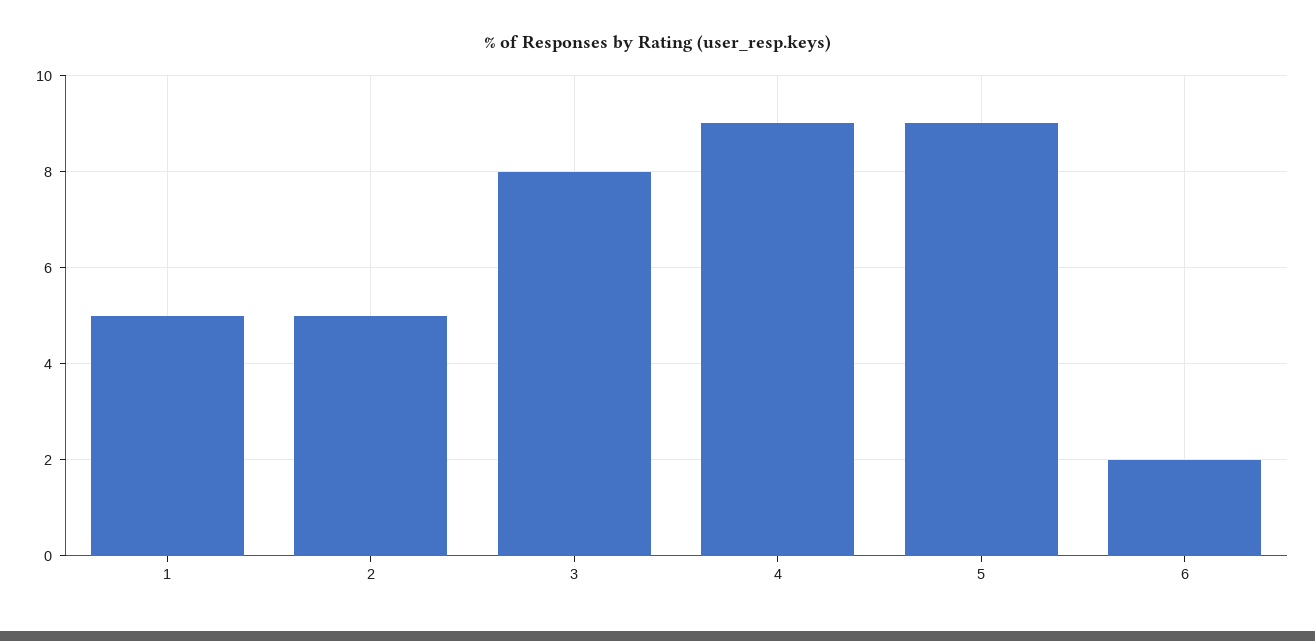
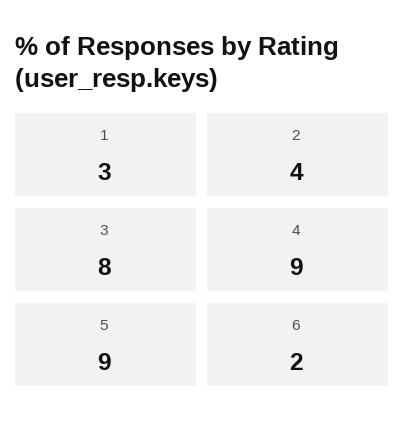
  {
-   "1": 5,
+   "1": 3,
-   "2": 5,
+   "2": 4,
    "3": 8,
    "4": 9,
    "5": 9,
    "6": 2
  }

